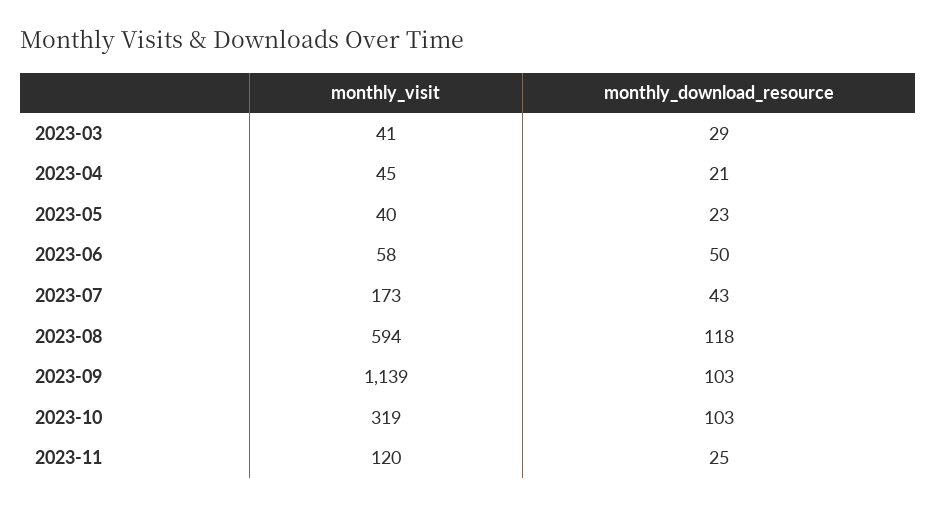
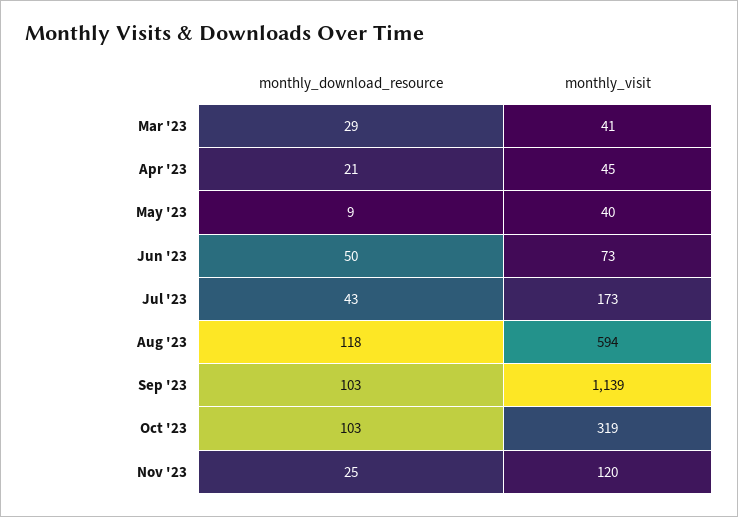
  {
    "monthly_visit": {
      "2023-03": 41,
      "2023-04": 45,
      "2023-05": 40,
-     "2023-06": 58,
+     "2023-06": 73,
      "2023-07": 173,
      "2023-08": 594,
      "2023-09": 1139,
      "2023-10": 319,
      "2023-11": 120
    },
    "monthly_download_resource": {
      "2023-03": 29,
      "2023-04": 21,
-     "2023-05": 23,
+     "2023-05": 9,
      "2023-06": 50,
      "2023-07": 43,
      "2023-08": 118,
      "2023-09": 103,
      "2023-10": 103,
      "2023-11": 25
    }
  }

